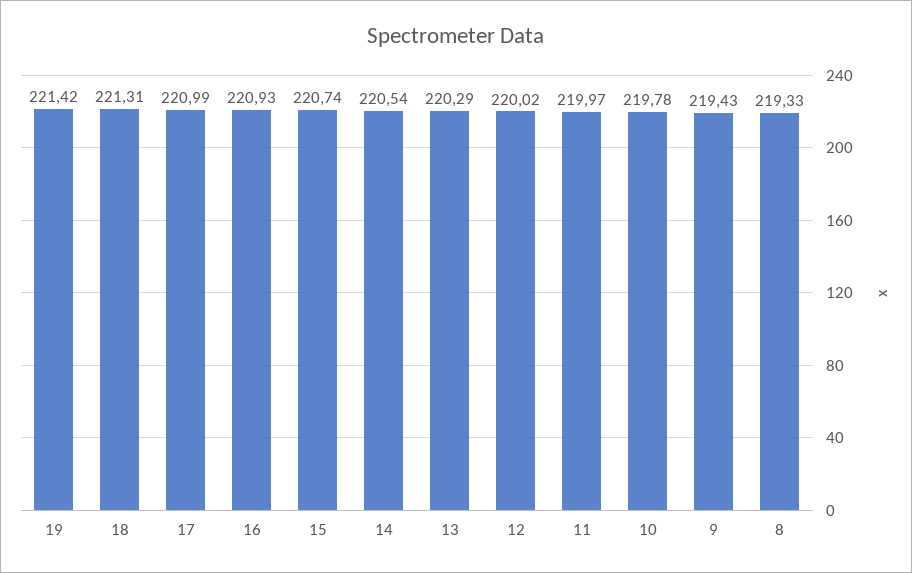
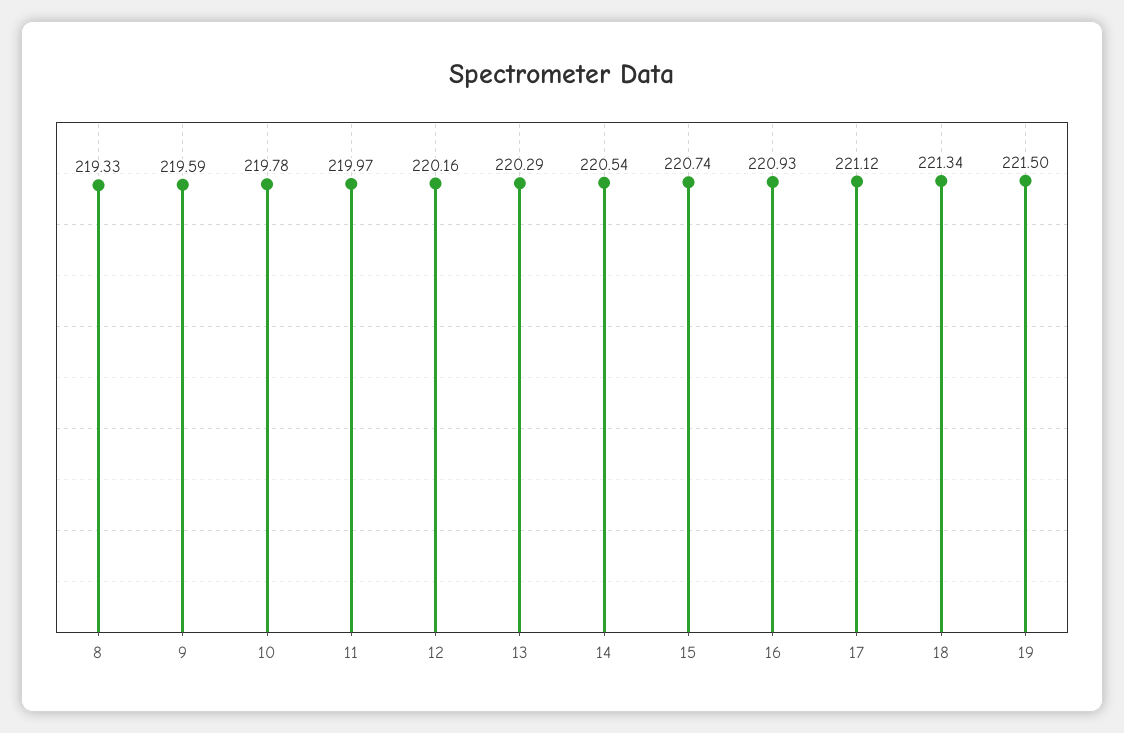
  {
-   "19": 221.42,
+   "19": 221.5,
-   "18": 221.31,
+   "18": 221.34,
-   "17": 220.99,
+   "17": 221.12,
    "16": 220.93,
    "15": 220.74,
    "14": 220.54,
    "13": 220.29,
-   "12": 220.02,
+   "12": 220.16,
    "11": 219.97,
    "10": 219.78,
-   "9": 219.43,
+   "9": 219.59,
    "8": 219.33
  }

